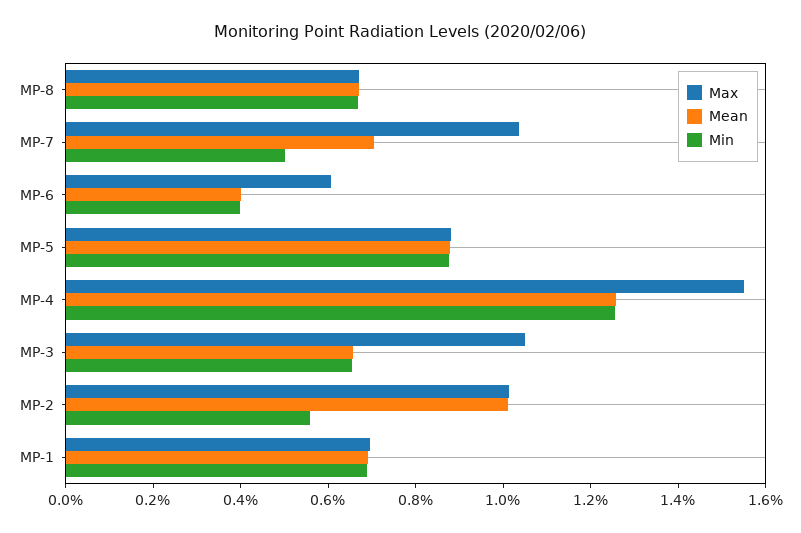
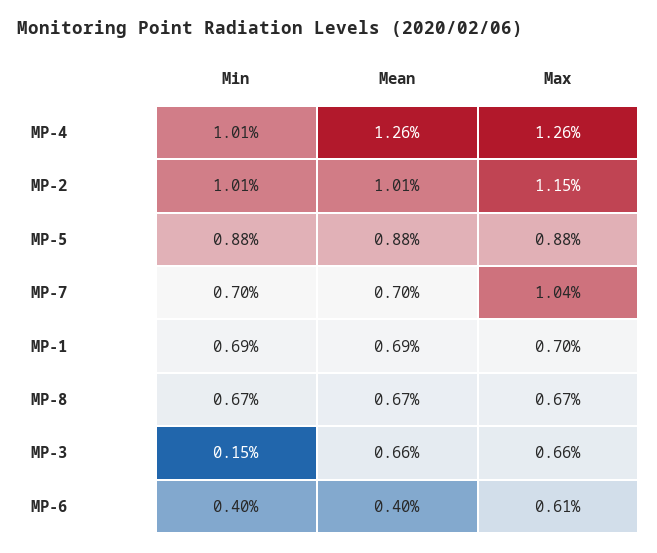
  {
    "Max": {
      "MP-8": 0.67,
      "MP-7": 1.04,
      "MP-6": 0.61,
      "MP-5": 0.88,
-     "MP-4": 1.55,
+     "MP-4": 1.26,
-     "MP-3": 1.05,
+     "MP-3": 0.66,
-     "MP-2": 1,
+     "MP-2": 1.15,
      "MP-1": 0.7
    },
    "Mean": {
      "MP-8": 0.67,
      "MP-7": 0.7,
      "MP-6": 0.4,
      "MP-5": 0.88,
      "MP-4": 1.26,
      "MP-3": 0.66,
      "MP-2": 1.01,
      "MP-1": 0.69
    },
    "Min": {
      "MP-8": 0.67,
-     "MP-7": 0.5,
+     "MP-7": 0.7,
      "MP-6": 0.4,
      "MP-5": 0.88,
-     "MP-4": 1.25,
+     "MP-4": 1.01,
-     "MP-3": 0.65,
+     "MP-3": 0.15,
-     "MP-2": 0.55,
+     "MP-2": 1.01,
      "MP-1": 0.69
    }
  }

